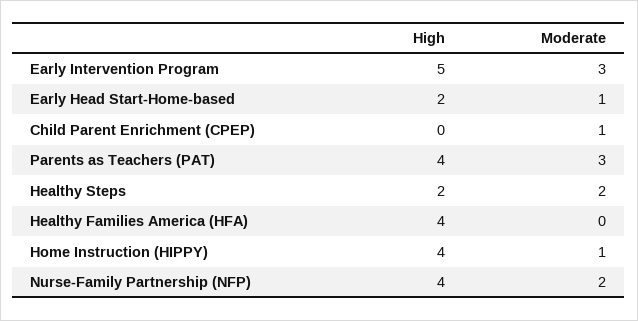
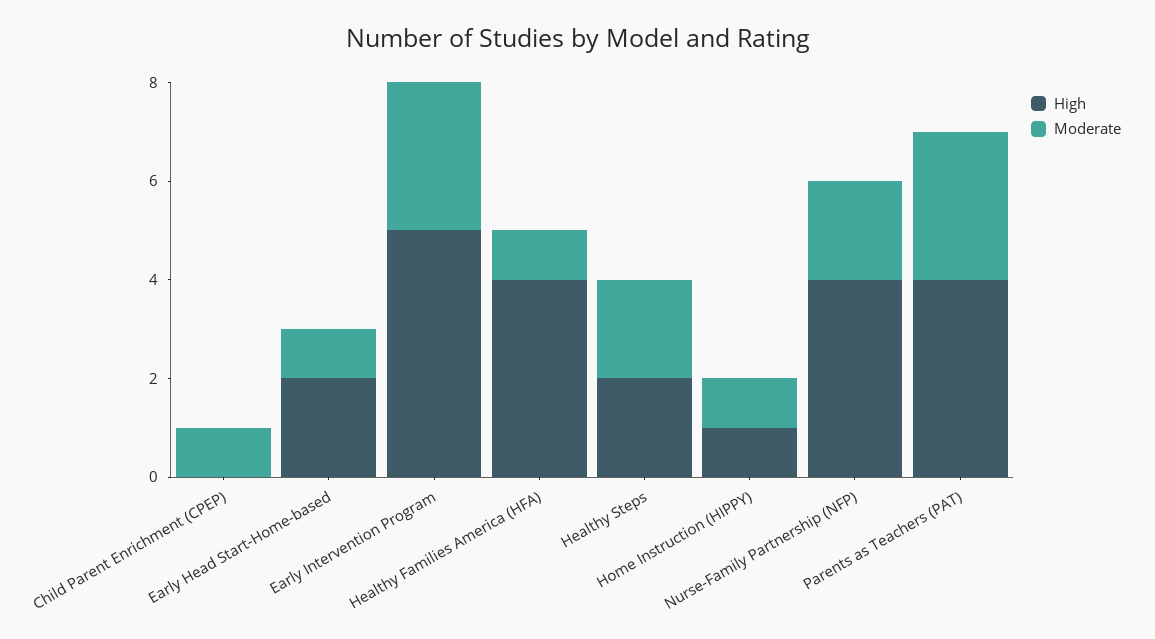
  {
    "High": {
      "Early Intervention Program": 5,
      "Early Head Start-Home-based": 2,
      "Child Parent Enrichment (CPEP)": 0,
      "Parents as Teachers (PAT)": 4,
      "Healthy Steps": 2,
      "Healthy Families America (HFA)": 4,
-     "Home Instruction (HIPPY)": 4,
+     "Home Instruction (HIPPY)": 1,
      "Nurse-Family Partnership (NFP)": 4
    },
    "Moderate": {
      "Early Intervention Program": 3,
      "Early Head Start-Home-based": 1,
      "Child Parent Enrichment (CPEP)": 1,
      "Parents as Teachers (PAT)": 3,
      "Healthy Steps": 2,
-     "Healthy Families America (HFA)": 0,
+     "Healthy Families America (HFA)": 1,
      "Home Instruction (HIPPY)": 1,
      "Nurse-Family Partnership (NFP)": 2
    }
  }

